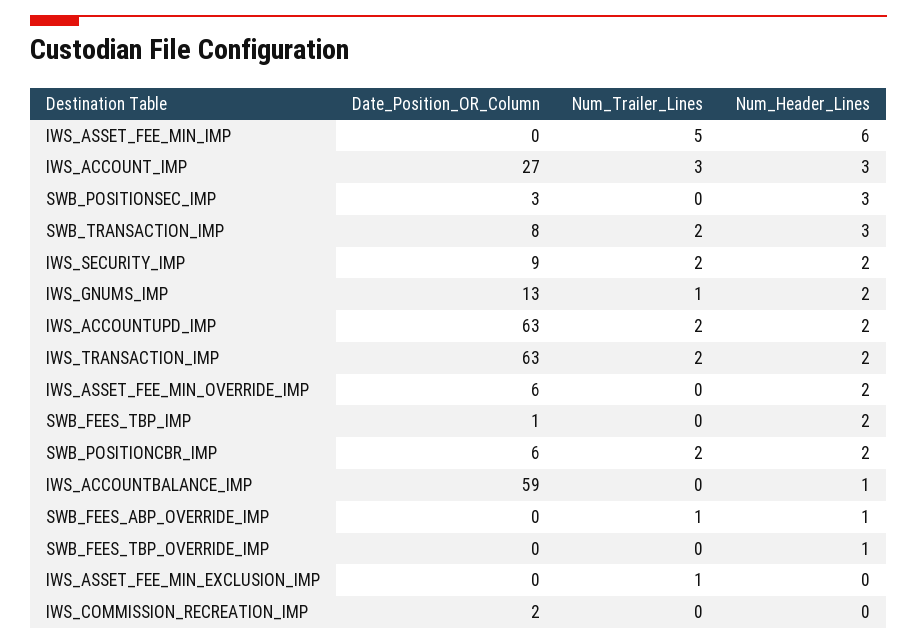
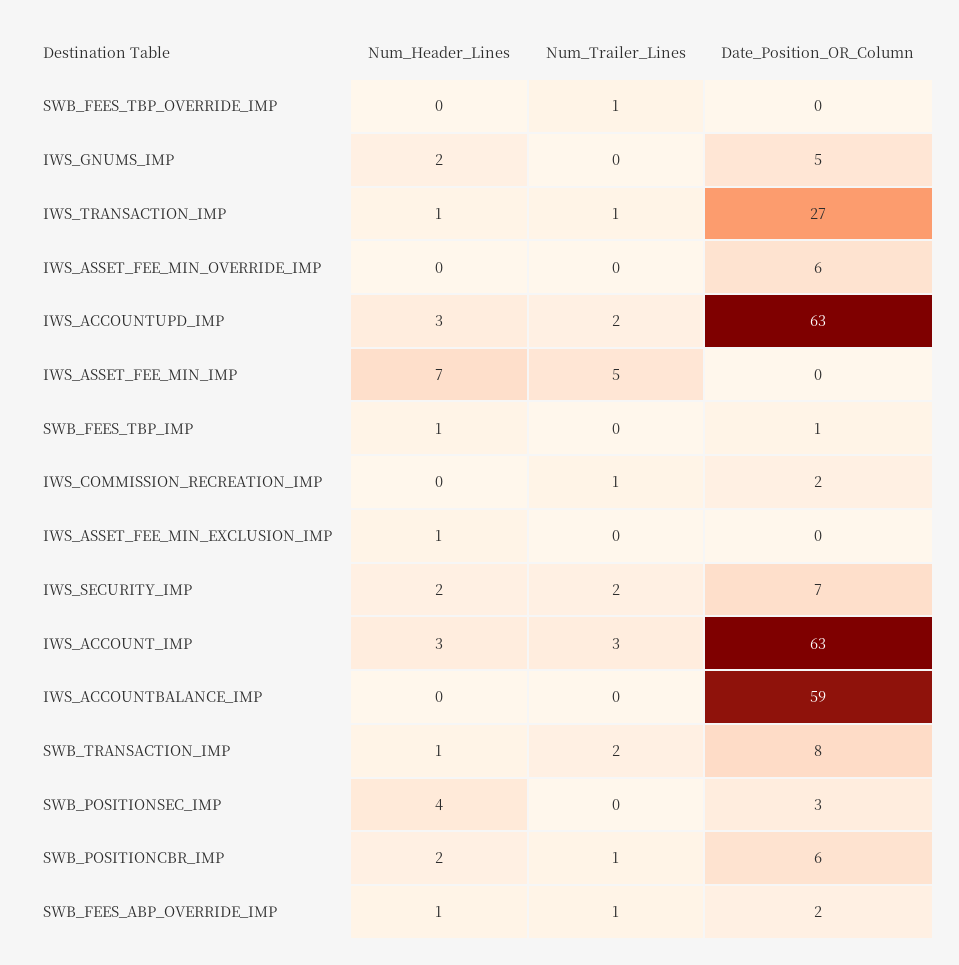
  {
    "Date_Position_OR_Column": {
      "IWS_ASSET_FEE_MIN_IMP": 0,
-     "IWS_ACCOUNT_IMP": 27,
+     "IWS_ACCOUNT_IMP": 63,
      "SWB_POSITIONSEC_IMP": 3,
      "SWB_TRANSACTION_IMP": 8,
-     "IWS_SECURITY_IMP": 9,
+     "IWS_SECURITY_IMP": 7,
-     "IWS_GNUMS_IMP": 13,
+     "IWS_GNUMS_IMP": 5,
      "IWS_ACCOUNTUPD_IMP": 63,
-     "IWS_TRANSACTION_IMP": 63,
+     "IWS_TRANSACTION_IMP": 27,
      "IWS_ASSET_FEE_MIN_OVERRIDE_IMP": 6,
      "SWB_FEES_TBP_IMP": 1,
      "SWB_POSITIONCBR_IMP": 6,
      "IWS_ACCOUNTBALANCE_IMP": 59,
-     "SWB_FEES_ABP_OVERRIDE_IMP": 0,
+     "SWB_FEES_ABP_OVERRIDE_IMP": 2,
      "SWB_FEES_TBP_OVERRIDE_IMP": 0,
      "IWS_ASSET_FEE_MIN_EXCLUSION_IMP": 0,
      "IWS_COMMISSION_RECREATION_IMP": 2
    },
    "Num_Trailer_Lines": {
      "IWS_ASSET_FEE_MIN_IMP": 5,
      "IWS_ACCOUNT_IMP": 3,
      "SWB_POSITIONSEC_IMP": 0,
      "SWB_TRANSACTION_IMP": 2,
      "IWS_SECURITY_IMP": 2,
-     "IWS_GNUMS_IMP": 1,
+     "IWS_GNUMS_IMP": 0,
      "IWS_ACCOUNTUPD_IMP": 2,
-     "IWS_TRANSACTION_IMP": 2,
+     "IWS_TRANSACTION_IMP": 1,
      "IWS_ASSET_FEE_MIN_OVERRIDE_IMP": 0,
      "SWB_FEES_TBP_IMP": 0,
-     "SWB_POSITIONCBR_IMP": 2,
+     "SWB_POSITIONCBR_IMP": 1,
      "IWS_ACCOUNTBALANCE_IMP": 0,
      "SWB_FEES_ABP_OVERRIDE_IMP": 1,
-     "SWB_FEES_TBP_OVERRIDE_IMP": 0,
+     "SWB_FEES_TBP_OVERRIDE_IMP": 1,
-     "IWS_ASSET_FEE_MIN_EXCLUSION_IMP": 1,
+     "IWS_ASSET_FEE_MIN_EXCLUSION_IMP": 0,
-     "IWS_COMMISSION_RECREATION_IMP": 0
+     "IWS_COMMISSION_RECREATION_IMP": 1
    },
    "Num_Header_Lines": {
-     "IWS_ASSET_FEE_MIN_IMP": 6,
+     "IWS_ASSET_FEE_MIN_IMP": 7,
      "IWS_ACCOUNT_IMP": 3,
-     "SWB_POSITIONSEC_IMP": 3,
+     "SWB_POSITIONSEC_IMP": 4,
-     "SWB_TRANSACTION_IMP": 3,
+     "SWB_TRANSACTION_IMP": 1,
      "IWS_SECURITY_IMP": 2,
      "IWS_GNUMS_IMP": 2,
-     "IWS_ACCOUNTUPD_IMP": 2,
+     "IWS_ACCOUNTUPD_IMP": 3,
-     "IWS_TRANSACTION_IMP": 2,
+     "IWS_TRANSACTION_IMP": 1,
-     "IWS_ASSET_FEE_MIN_OVERRIDE_IMP": 2,
+     "IWS_ASSET_FEE_MIN_OVERRIDE_IMP": 0,
-     "SWB_FEES_TBP_IMP": 2,
+     "SWB_FEES_TBP_IMP": 1,
      "SWB_POSITIONCBR_IMP": 2,
-     "IWS_ACCOUNTBALANCE_IMP": 1,
+     "IWS_ACCOUNTBALANCE_IMP": 0,
      "SWB_FEES_ABP_OVERRIDE_IMP": 1,
-     "SWB_FEES_TBP_OVERRIDE_IMP": 1,
+     "SWB_FEES_TBP_OVERRIDE_IMP": 0,
-     "IWS_ASSET_FEE_MIN_EXCLUSION_IMP": 0,
+     "IWS_ASSET_FEE_MIN_EXCLUSION_IMP": 1,
      "IWS_COMMISSION_RECREATION_IMP": 0
    }
  }

